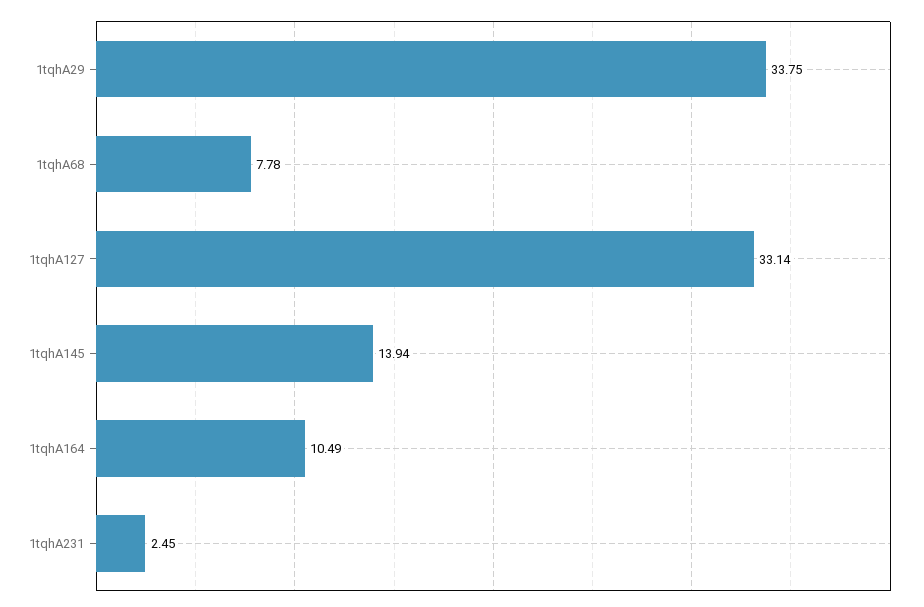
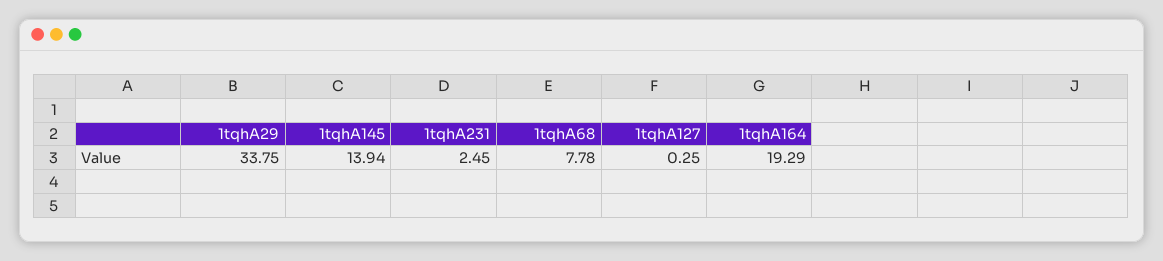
  {
    "1tqhA29": 33.75,
    "1tqhA68": 7.78,
-   "1tqhA127": 33.14,
+   "1tqhA127": 0.25,
    "1tqhA145": 13.94,
-   "1tqhA164": 10.49,
+   "1tqhA164": 19.29,
    "1tqhA231": 2.45
  }

